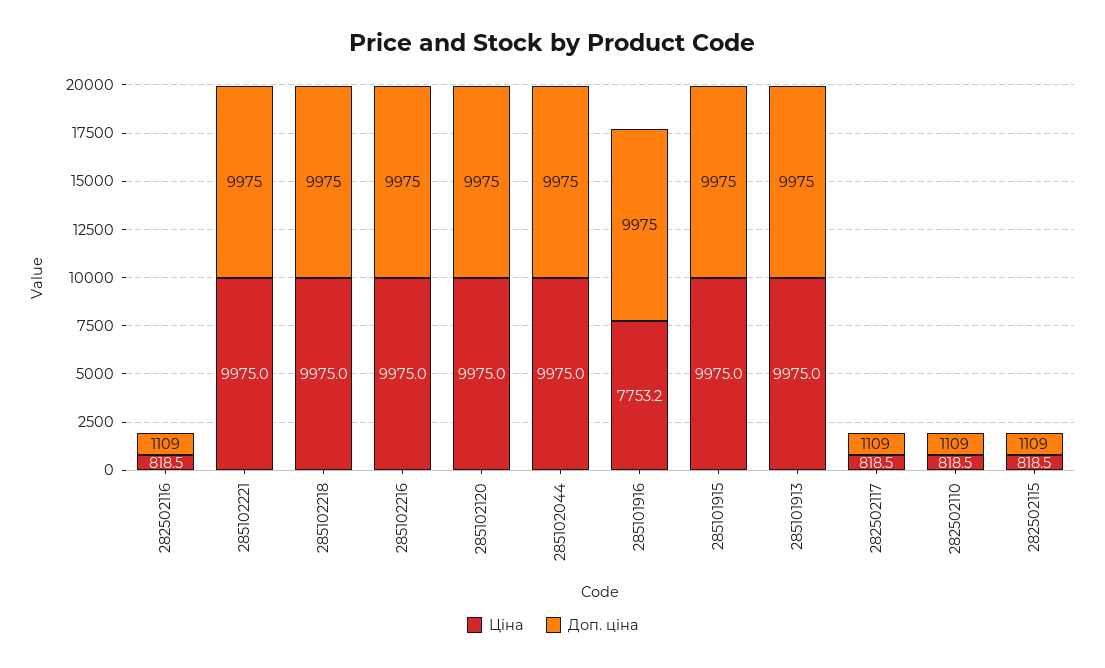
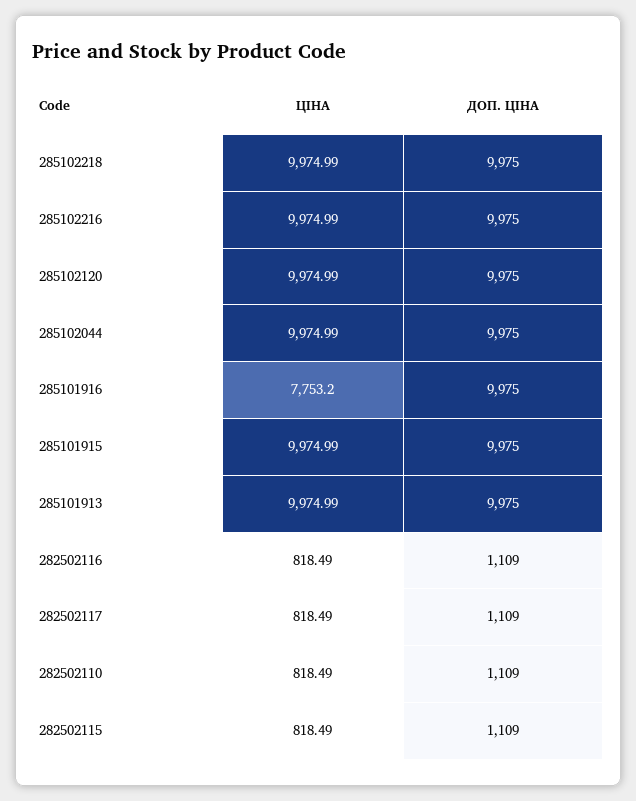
  {
    "Ціна": {
      "282502116": 818.49,
-     "285102221": 9975,
      "285102218": 9974.99,
      "285102216": 9974.99,
      "285102120": 9974.99,
      "285102044": 9974.99,
      "285101916": 7753.2,
      "285101915": 9974.99,
      "285101913": 9974.99,
      "282502117": 818.49,
      "282502110": 818.49,
      "282502115": 818.49
    },
    "Доп. ціна": {
      "282502116": 1109,
-     "285102221": 9975,
      "285102218": 9975,
      "285102216": 9975,
      "285102120": 9975,
      "285102044": 9975,
      "285101916": 9975,
      "285101915": 9975,
      "285101913": 9975,
      "282502117": 1109,
      "282502110": 1109,
      "282502115": 1109
    }
  }

